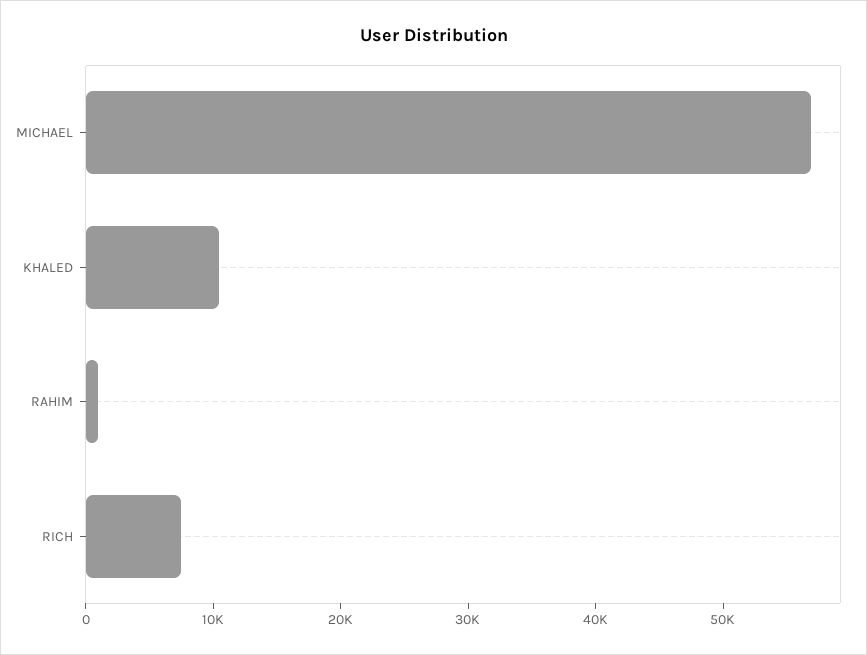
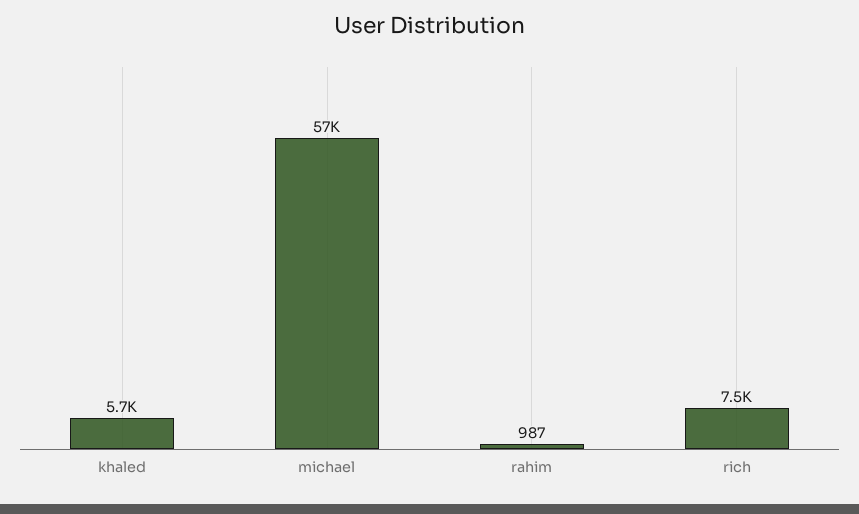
  {
    "MICHAEL": 57000,
-   "KHALED": 10000,
+   "KHALED": 5700,
    "RAHIM": 987,
    "RICH": 7500
  }

